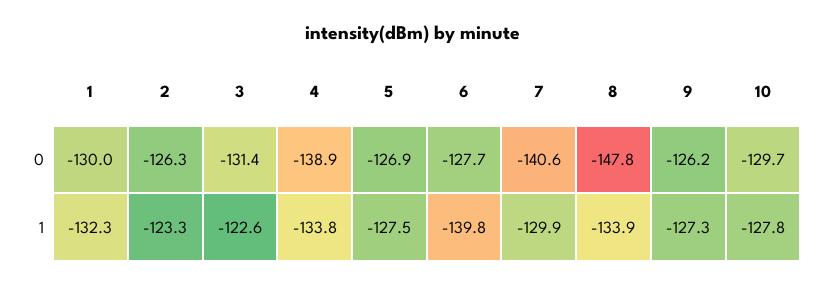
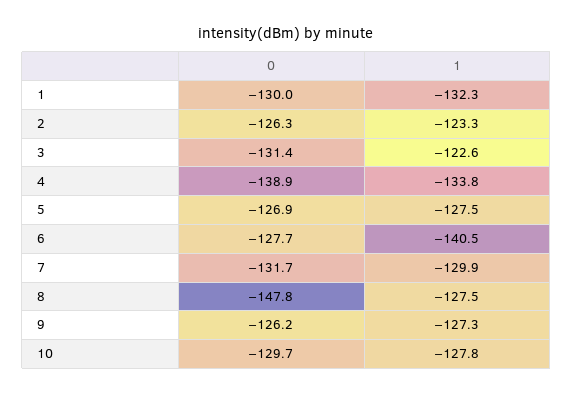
  {
    "1": {
      "0": -130,
      "1": -132.3
    },
    "2": {
      "0": -126.3,
      "1": -123.3
    },
    "3": {
      "0": -131.4,
      "1": -122.6
    },
    "4": {
      "0": -138.9,
      "1": -133.8
    },
    "5": {
      "0": -126.9,
      "1": -127.5
    },
    "6": {
      "0": -127.7,
-     "1": -139.8
+     "1": -140.5
    },
    "7": {
-     "0": -140.6,
+     "0": -131.7,
      "1": -129.9
    },
    "8": {
      "0": -147.8,
-     "1": -133.9
+     "1": -127.5
    },
    "9": {
      "0": -126.2,
      "1": -127.3
    },
    "10": {
      "0": -129.7,
      "1": -127.8
    }
  }

